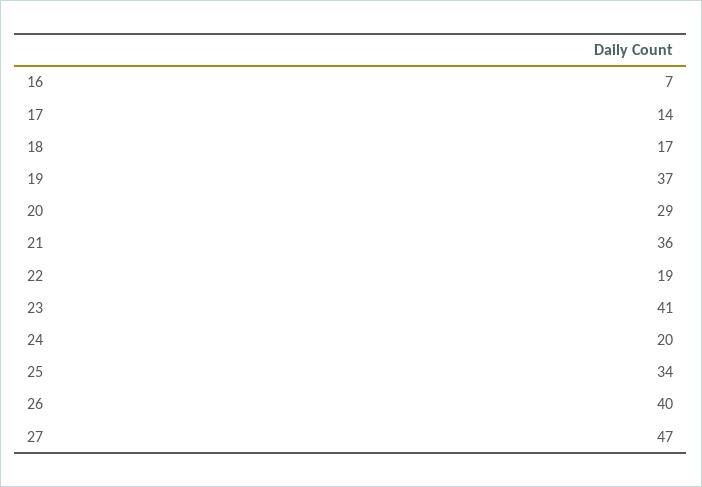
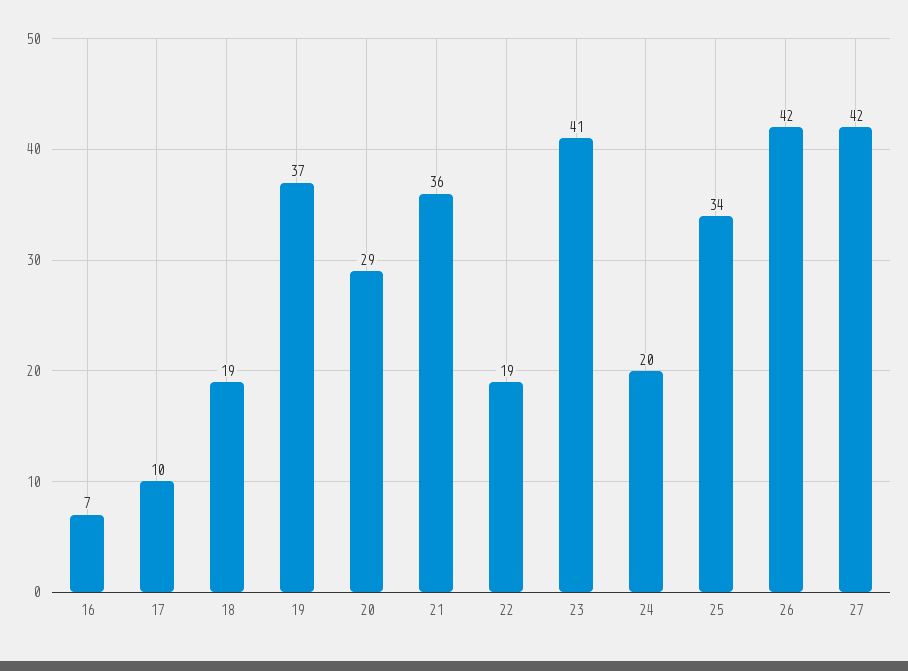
  {
    "16": 7,
-   "17": 14,
+   "17": 10,
-   "18": 17,
+   "18": 19,
    "19": 37,
    "20": 29,
    "21": 36,
    "22": 19,
    "23": 41,
    "24": 20,
    "25": 34,
-   "26": 40,
+   "26": 42,
-   "27": 47
+   "27": 42
  }

